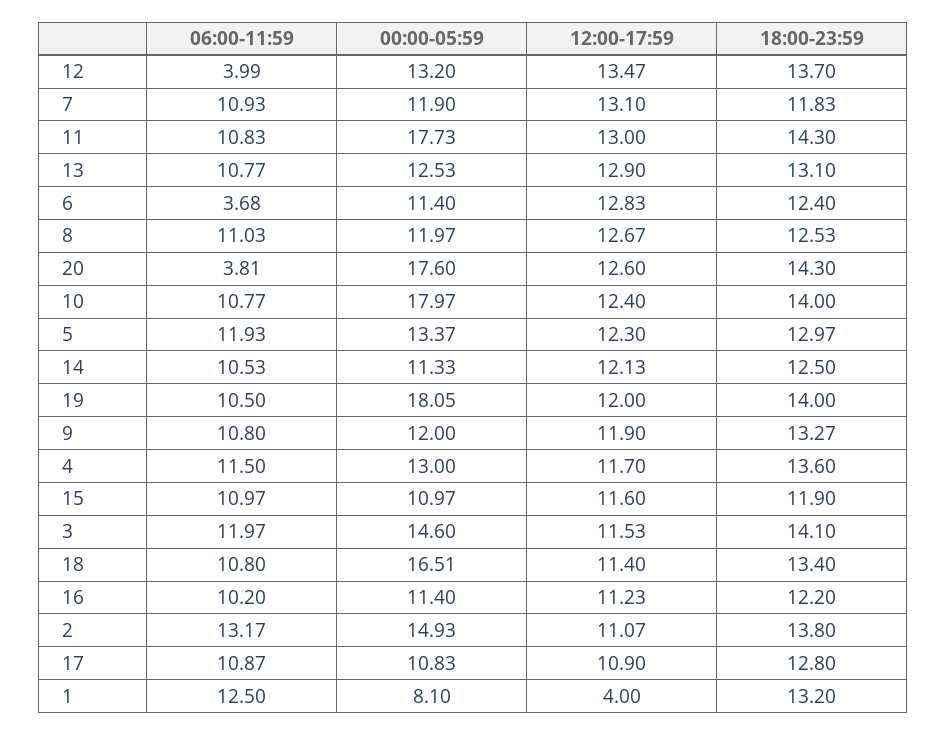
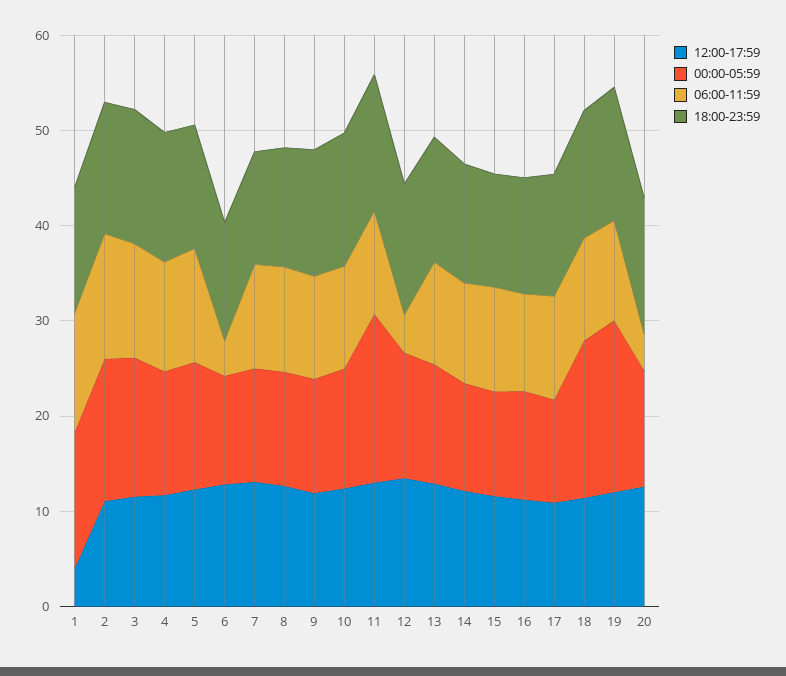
  {
    "06:00-11:59": {
      "12": 3.99,
      "7": 10.93,
      "11": 10.83,
      "13": 10.77,
      "6": 3.68,
      "8": 11.03,
      "20": 3.81,
      "10": 10.77,
      "5": 11.93,
      "14": 10.53,
      "19": 10.5,
      "9": 10.8,
      "4": 11.5,
      "15": 10.97,
      "3": 11.97,
      "18": 10.8,
      "16": 10.2,
      "2": 13.17,
      "17": 10.87,
      "1": 12.5
    },
    "00:00-05:59": {
      "12": 13.2,
      "7": 11.9,
      "11": 17.73,
      "13": 12.53,
      "6": 11.4,
      "8": 11.97,
-     "20": 17.6,
+     "20": 12,
-     "10": 17.97,
+     "10": 12,
      "5": 13.37,
      "14": 11.33,
      "19": 18.05,
      "9": 12,
      "4": 13,
      "15": 10.97,
      "3": 14.6,
      "18": 16.51,
      "16": 11.4,
      "2": 14.93,
      "17": 10.83,
-     "1": 8.1
+     "1": 14
    },
    "12:00-17:59": {
      "12": 13.47,
      "7": 13.1,
      "11": 13,
      "13": 12.9,
      "6": 12.83,
      "8": 12.67,
      "20": 12.6,
      "10": 12.4,
      "5": 12.3,
      "14": 12.13,
      "19": 12,
      "9": 11.9,
      "4": 11.7,
      "15": 11.6,
      "3": 11.53,
      "18": 11.4,
      "16": 11.23,
      "2": 11.07,
      "17": 10.9,
      "1": 4
    },
    "18:00-23:59": {
      "12": 13.7,
      "7": 11.83,
      "11": 14.3,
      "13": 13.1,
      "6": 12.4,
      "8": 12.53,
      "20": 14.3,
      "10": 14,
      "5": 12.97,
      "14": 12.5,
      "19": 14,
      "9": 13.27,
      "4": 13.6,
      "15": 11.9,
      "3": 14.1,
      "18": 13.4,
      "16": 12.2,
      "2": 13.8,
      "17": 12.8,
      "1": 13.2
    }
  }

